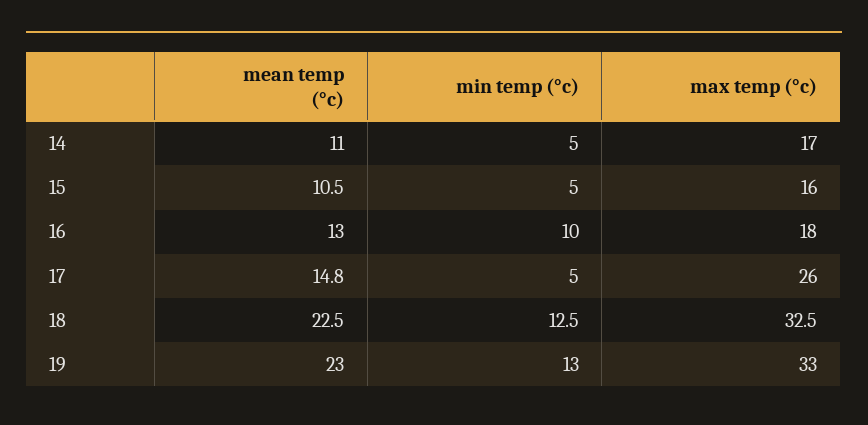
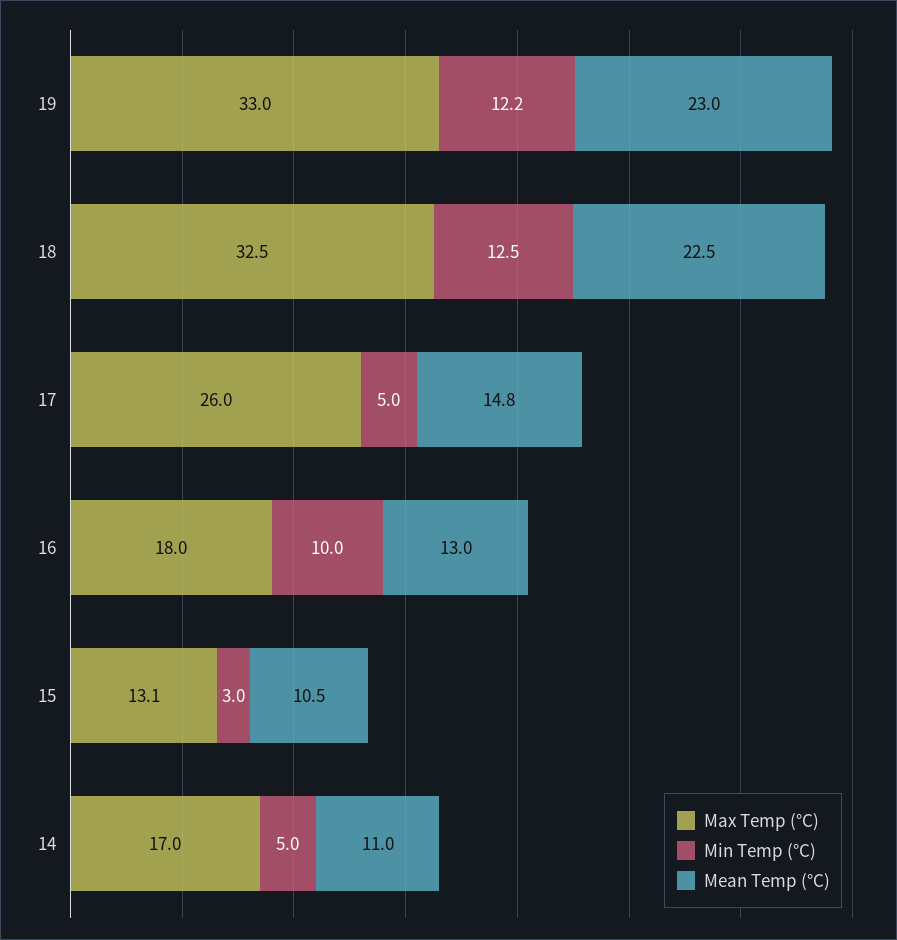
  {
    "mean temp (°c)": {
      "14": 11,
      "15": 10.5,
      "16": 13,
      "17": 14.8,
      "18": 22.5,
      "19": 23
    },
    "min temp (°c)": {
      "14": 5,
-     "15": 5,
+     "15": 3,
      "16": 10,
      "17": 5,
      "18": 12.5,
-     "19": 13
+     "19": 12.2
    },
    "max temp (°c)": {
      "14": 17,
-     "15": 16,
+     "15": 13.1,
      "16": 18,
      "17": 26,
      "18": 32.5,
      "19": 33
    }
  }

